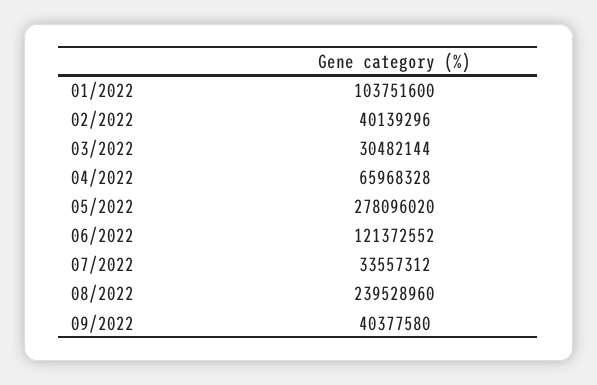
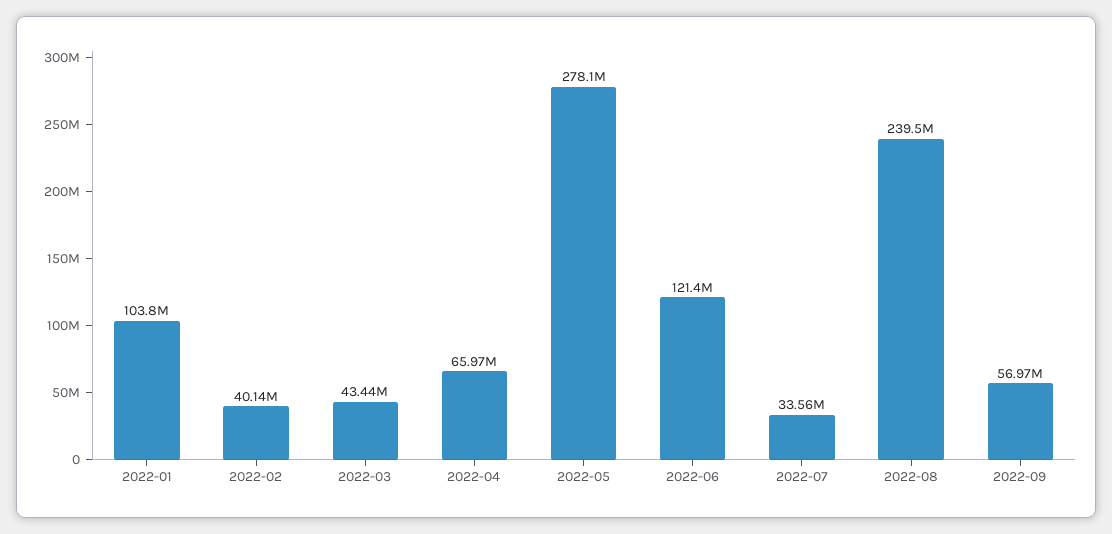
  {
    "01/2022": 103751600,
    "02/2022": 40139296,
-   "03/2022": 30482144,
+   "03/2022": 43440000,
    "04/2022": 65968328,
    "05/2022": 278096020,
    "06/2022": 121372552,
    "07/2022": 33557312,
    "08/2022": 239528960,
-   "09/2022": 40377580
+   "09/2022": 56970000
  }

